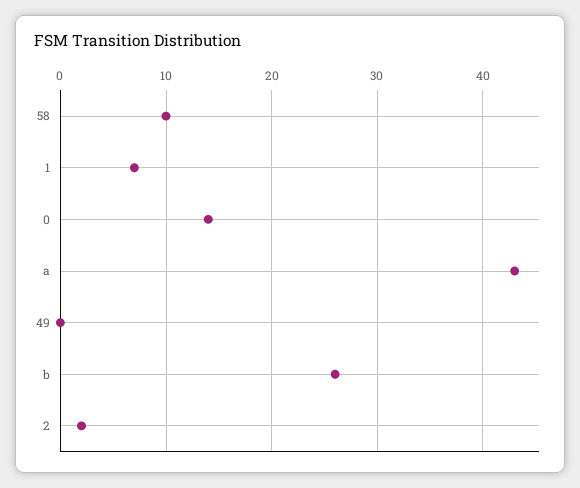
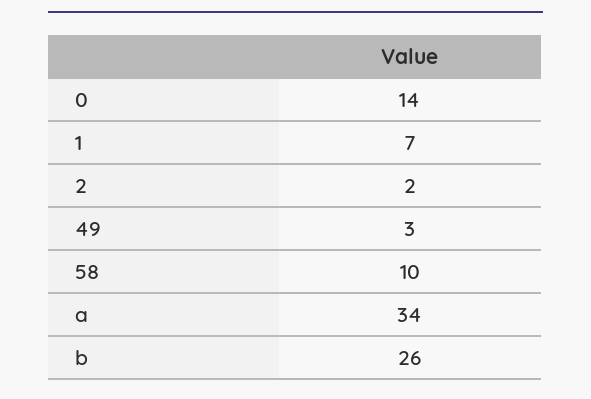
  {
    "58": 10,
    "1": 7,
    "0": 14,
-   "a": 43,
+   "a": 34,
-   "49": 0,
+   "49": 3,
    "b": 26,
    "2": 2
  }

